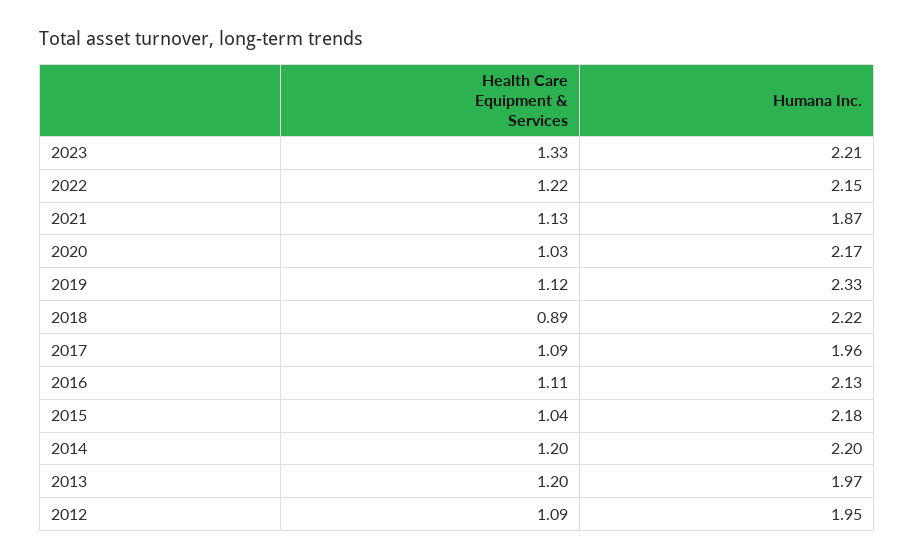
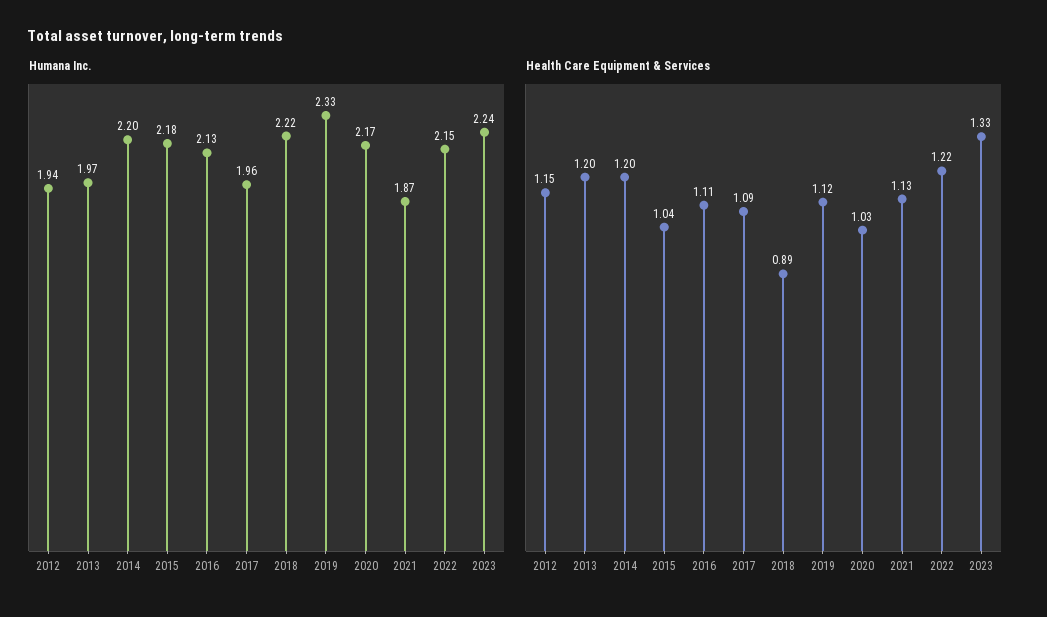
  {
    "Health Care Equipment & Services": {
      "2023": 1.33,
      "2022": 1.22,
      "2021": 1.13,
      "2020": 1.03,
      "2019": 1.12,
      "2018": 0.89,
      "2017": 1.09,
      "2016": 1.11,
      "2015": 1.04,
      "2014": 1.2,
      "2013": 1.2,
-     "2012": 1.09
+     "2012": 1.15
    },
    "Humana Inc.": {
-     "2023": 2.21,
+     "2023": 2.24,
      "2022": 2.15,
      "2021": 1.87,
      "2020": 2.17,
      "2019": 2.33,
      "2018": 2.22,
      "2017": 1.96,
      "2016": 2.13,
      "2015": 2.18,
      "2014": 2.2,
      "2013": 1.97,
-     "2012": 1.95
+     "2012": 1.94
    }
  }

